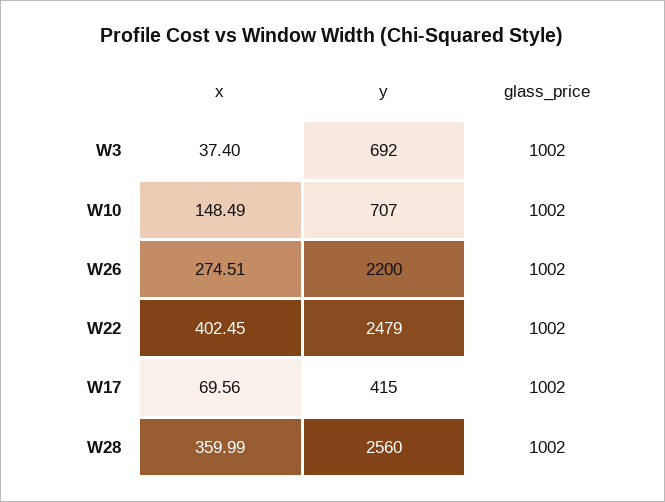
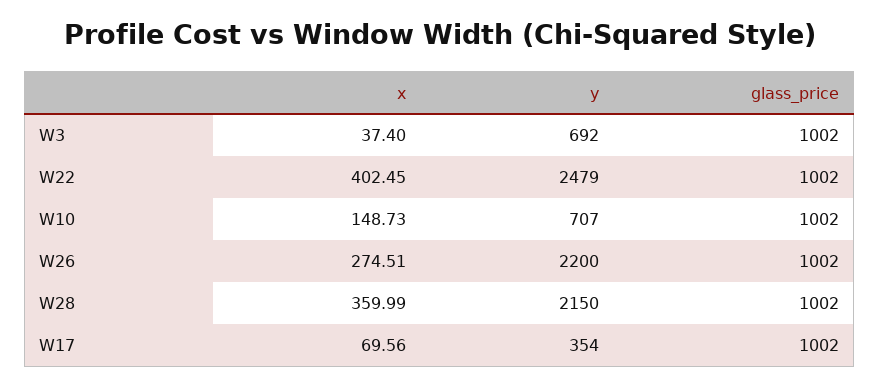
  {
    "x": {
      "W3": 37.4,
-     "W10": 148.49,
+     "W10": 148.73,
      "W26": 274.51,
      "W22": 402.45,
      "W17": 69.56,
      "W28": 359.99
    },
    "y": {
      "W3": 692,
      "W10": 707,
      "W26": 2200,
      "W22": 2479,
-     "W17": 415,
+     "W17": 354,
-     "W28": 2560
+     "W28": 2150
    },
    "glass_price": {
      "W3": 1002,
      "W10": 1002,
      "W26": 1002,
      "W22": 1002,
      "W17": 1002,
      "W28": 1002
    }
  }

